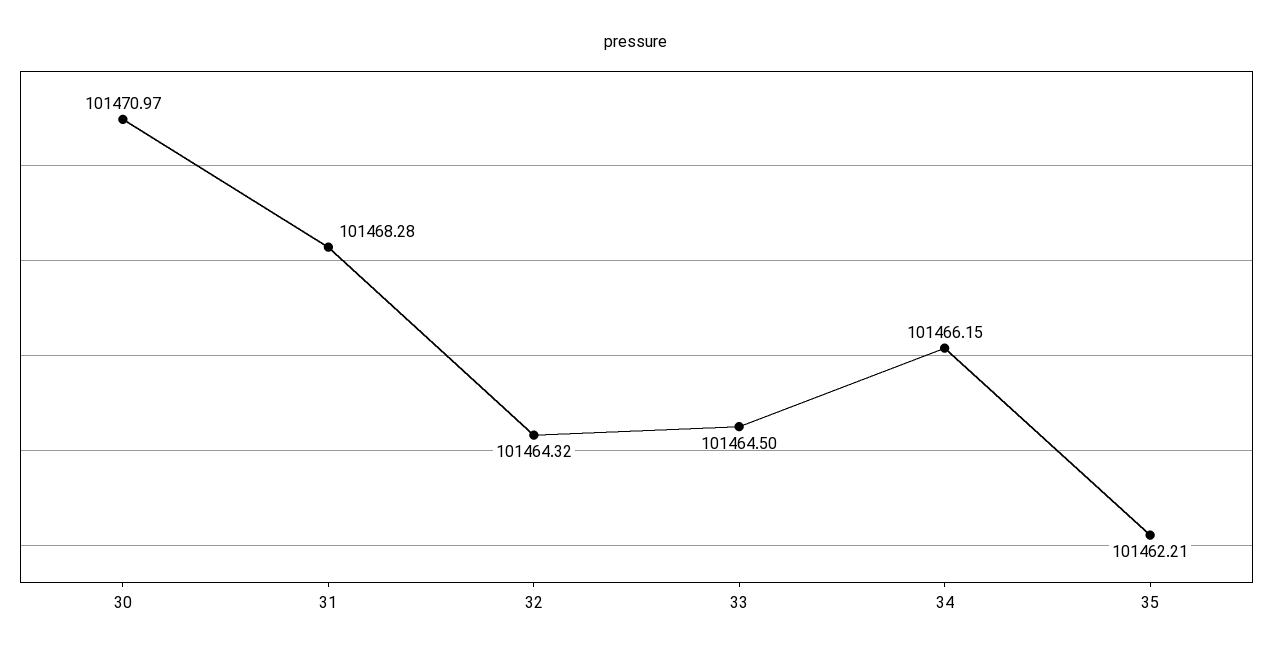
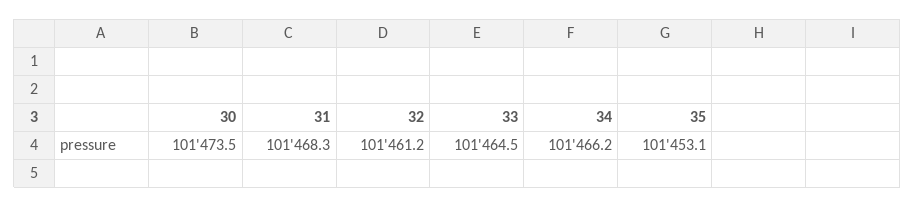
  {
-   "30": 101470.97,
+   "30": 101473.5,
    "31": 101468.28,
-   "32": 101464.32,
+   "32": 101461.2,
    "33": 101464.5,
    "34": 101466.15,
-   "35": 101462.21
+   "35": 101453.1
  }

